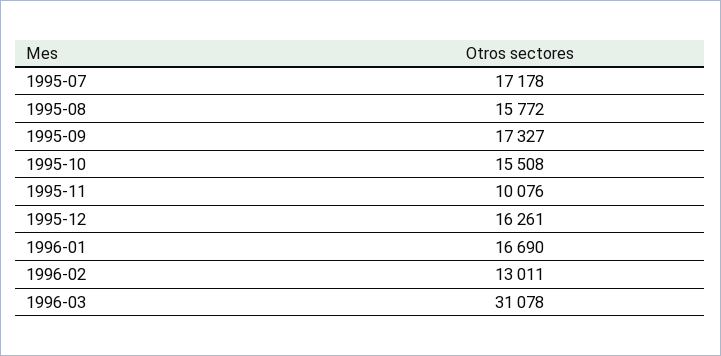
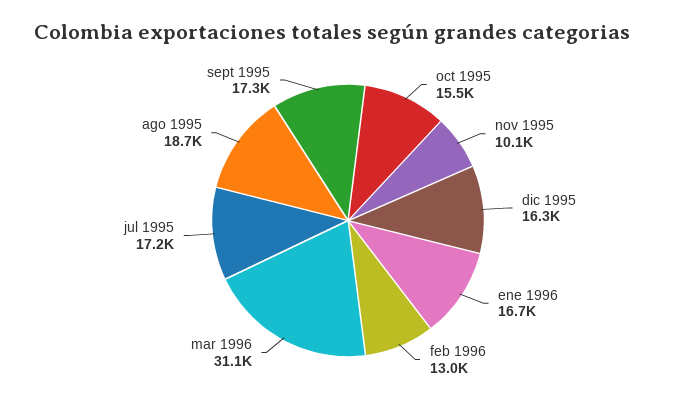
  {
    "1995-07": 17178,
-   "1995-08": 15772,
+   "1995-08": 18700,
    "1995-09": 17327,
    "1995-10": 15508,
    "1995-11": 10076,
    "1995-12": 16261,
    "1996-01": 16690,
    "1996-02": 13011,
    "1996-03": 31078
  }

